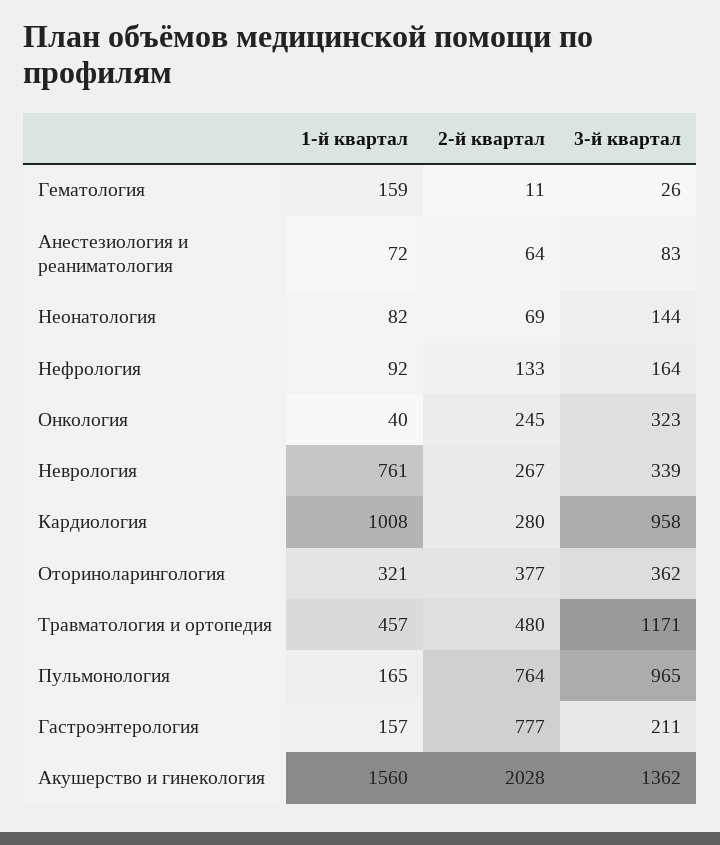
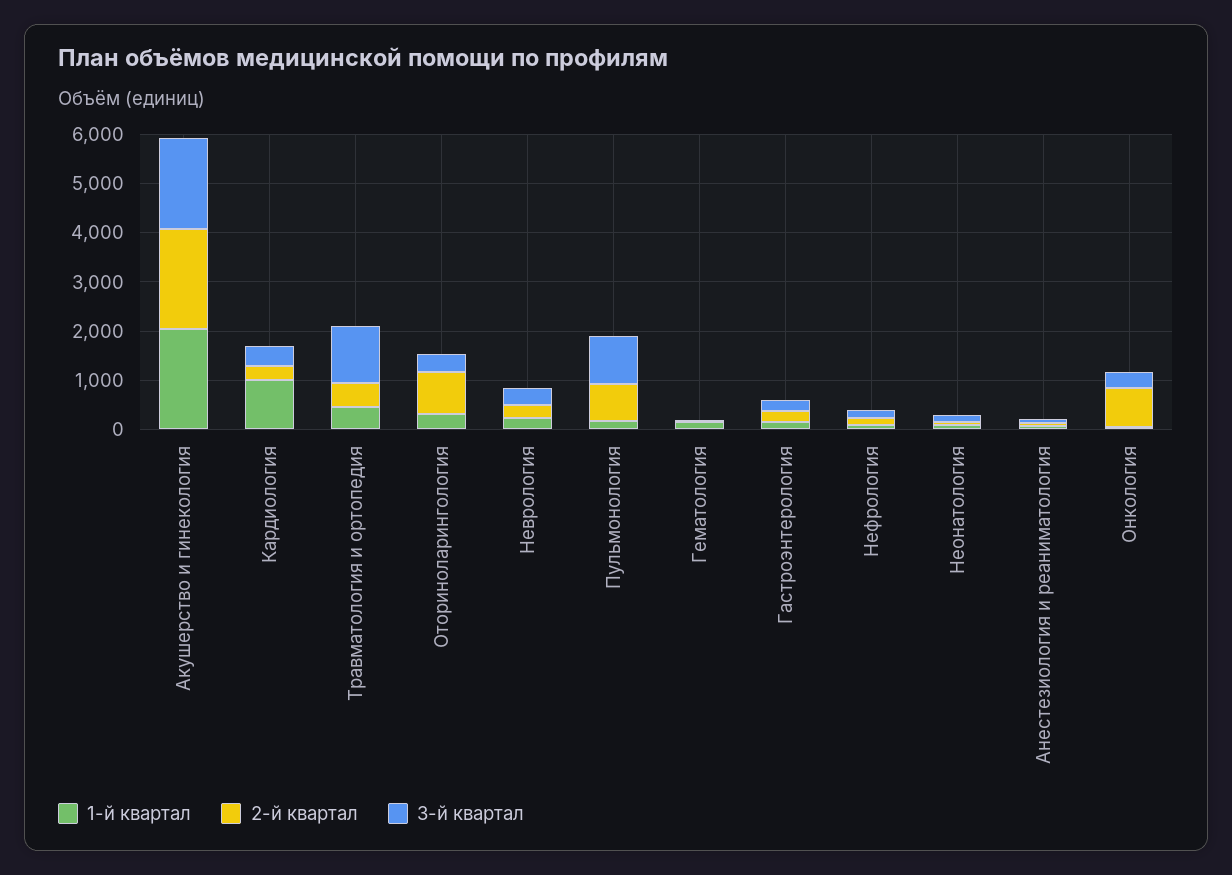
  {
    "1-й квартал": {
      "Гематология": 159,
      "Анестезиология и реаниматология": 72,
      "Неонатология": 82,
      "Нефрология": 92,
      "Онкология": 40,
-     "Неврология": 761,
+     "Неврология": 200,
      "Кардиология": 1008,
      "Оториноларингология": 321,
      "Травматология и ортопедия": 457,
      "Пульмонология": 165,
      "Гастроэнтерология": 157,
-     "Акушерство и гинекология": 1560
+     "Акушерство и гинекология": 2000
    },
    "2-й квартал": {
      "Гематология": 11,
      "Анестезиология и реаниматология": 64,
      "Неонатология": 69,
      "Нефрология": 133,
-     "Онкология": 245,
+     "Онкология": 800,
      "Неврология": 267,
      "Кардиология": 280,
-     "Оториноларингология": 377,
+     "Оториноларингология": 800,
      "Травматология и ортопедия": 480,
      "Пульмонология": 764,
-     "Гастроэнтерология": 777,
+     "Гастроэнтерология": 200,
      "Акушерство и гинекология": 2028
    },
    "3-й квартал": {
      "Гематология": 26,
      "Анестезиология и реаниматология": 83,
      "Неонатология": 144,
      "Нефрология": 164,
      "Онкология": 323,
      "Неврология": 339,
-     "Кардиология": 958,
+     "Кардиология": 400,
      "Оториноларингология": 362,
      "Травматология и ортопедия": 1171,
      "Пульмонология": 965,
      "Гастроэнтерология": 211,
-     "Акушерство и гинекология": 1362
+     "Акушерство и гинекология": 1800
    }
  }

